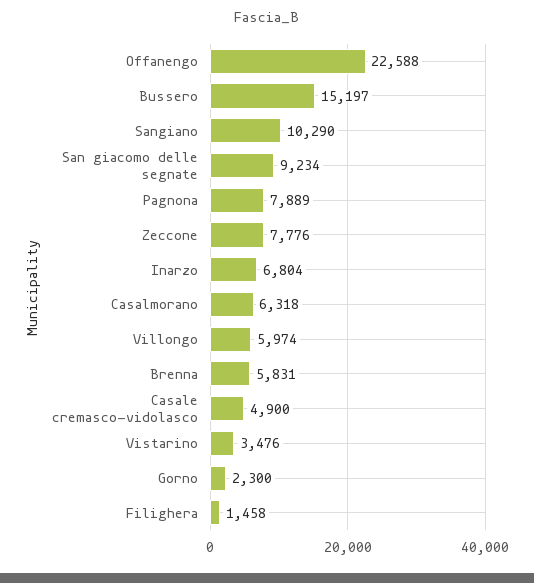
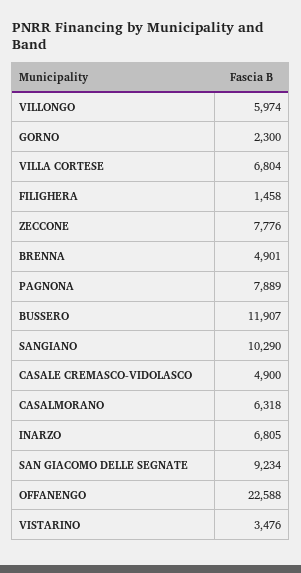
  {
    "Offanengo": 22588,
-   "Bussero": 15197,
+   "Bussero": 11907,
    "Sangiano": 10290,
    "San giacomo delle segnate": 9234,
    "Pagnona": 7889,
    "Zeccone": 7776,
-   "Inarzo": 6804,
+   "Inarzo": 6805,
    "Casalmorano": 6318,
    "Villongo": 5974,
-   "Brenna": 5831,
+   "Brenna": 4901,
    "Casale cremasco-vidolasco": 4900,
    "Vistarino": 3476,
    "Gorno": 2300,
-   "Filighera": 1458
+   "Filighera": 1458,
+   "VILLA CORTESE": 6804
  }

